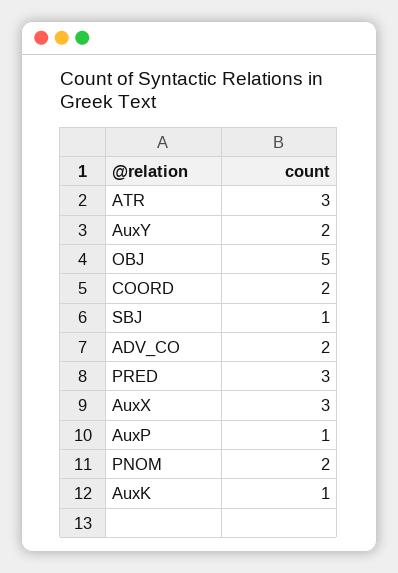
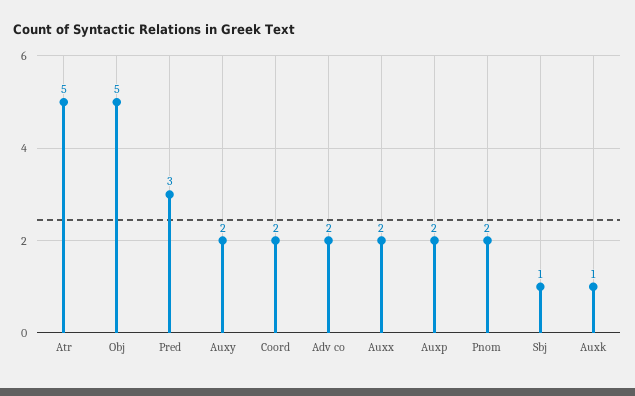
  {
-   "ATR": 3,
+   "ATR": 5,
    "AuxY": 2,
    "OBJ": 5,
    "COORD": 2,
    "SBJ": 1,
    "ADV_CO": 2,
    "PRED": 3,
-   "AuxX": 3,
+   "AuxX": 2,
-   "AuxP": 1,
+   "AuxP": 2,
    "PNOM": 2,
    "AuxK": 1
  }

